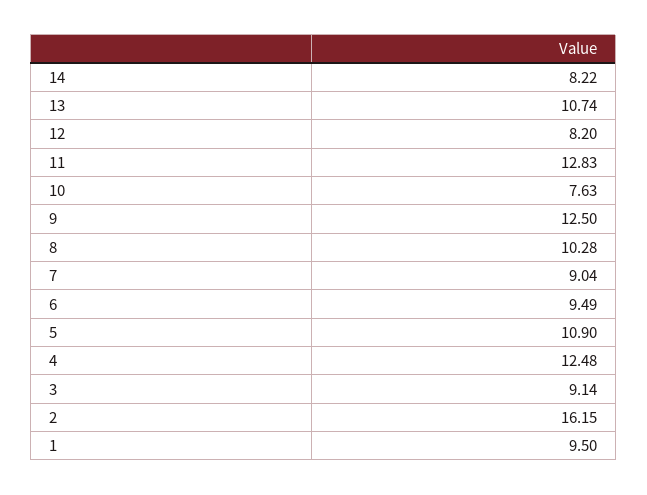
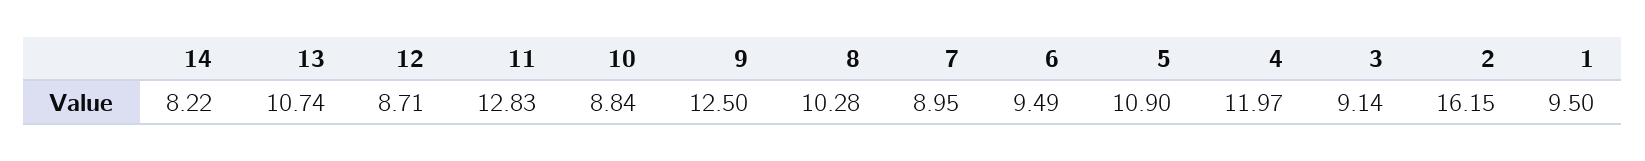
  {
    "14": 8.22,
    "13": 10.74,
-   "12": 8.2,
+   "12": 8.71,
    "11": 12.83,
-   "10": 7.63,
+   "10": 8.84,
    "9": 12.5,
    "8": 10.28,
-   "7": 9.04,
+   "7": 8.95,
    "6": 9.49,
    "5": 10.9,
-   "4": 12.48,
+   "4": 11.97,
    "3": 9.14,
    "2": 16.15,
    "1": 9.5
  }

